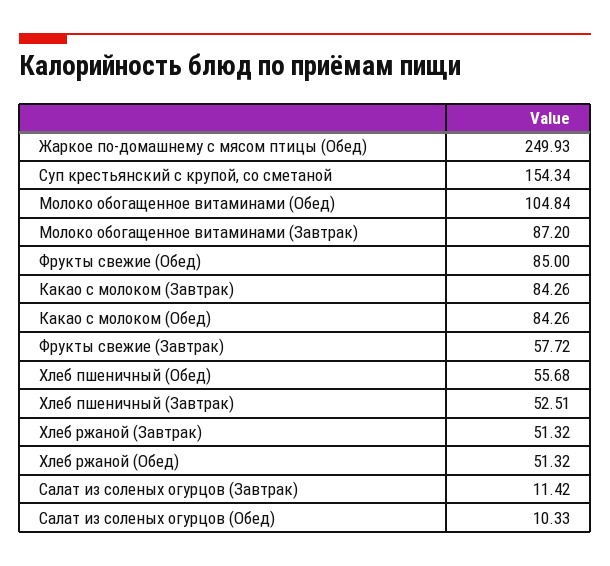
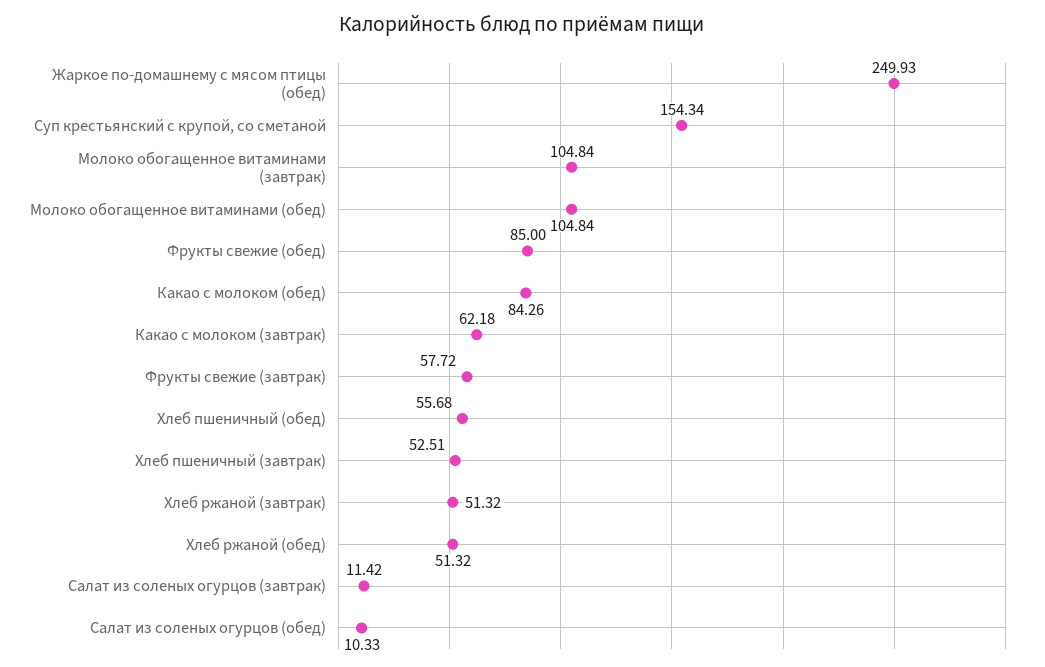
  {
    "Жаркое по-домашнему с мясом птицы (Обед)": 249.93,
    "Суп крестьянский с крупой, со сметаной": 154.34,
    "Молоко обогащенное витаминами (Обед)": 104.84,
-   "Молоко обогащенное витаминами (Завтрак)": 87.2,
+   "Молоко обогащенное витаминами (Завтрак)": 104.84,
    "Фрукты свежие (Обед)": 85,
-   "Какао с молоком (Завтрак)": 84.26,
+   "Какао с молоком (Завтрак)": 62.18,
    "Какао с молоком (Обед)": 84.26,
    "Фрукты свежие (Завтрак)": 57.72,
    "Хлеб пшеничный (Обед)": 55.68,
    "Хлеб пшеничный (Завтрак)": 52.51,
    "Хлеб ржаной (Завтрак)": 51.32,
    "Хлеб ржаной (Обед)": 51.32,
    "Салат из соленых огурцов (Завтрак)": 11.42,
    "Салат из соленых огурцов (Обед)": 10.33
  }

